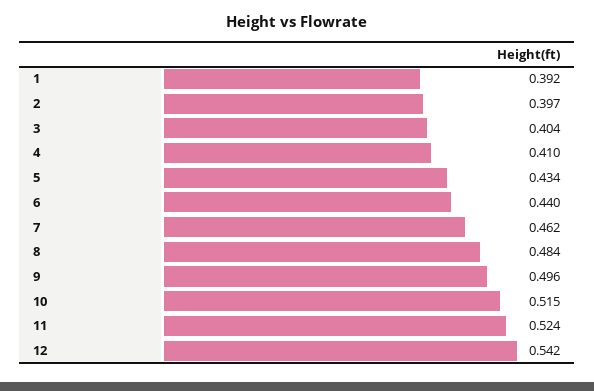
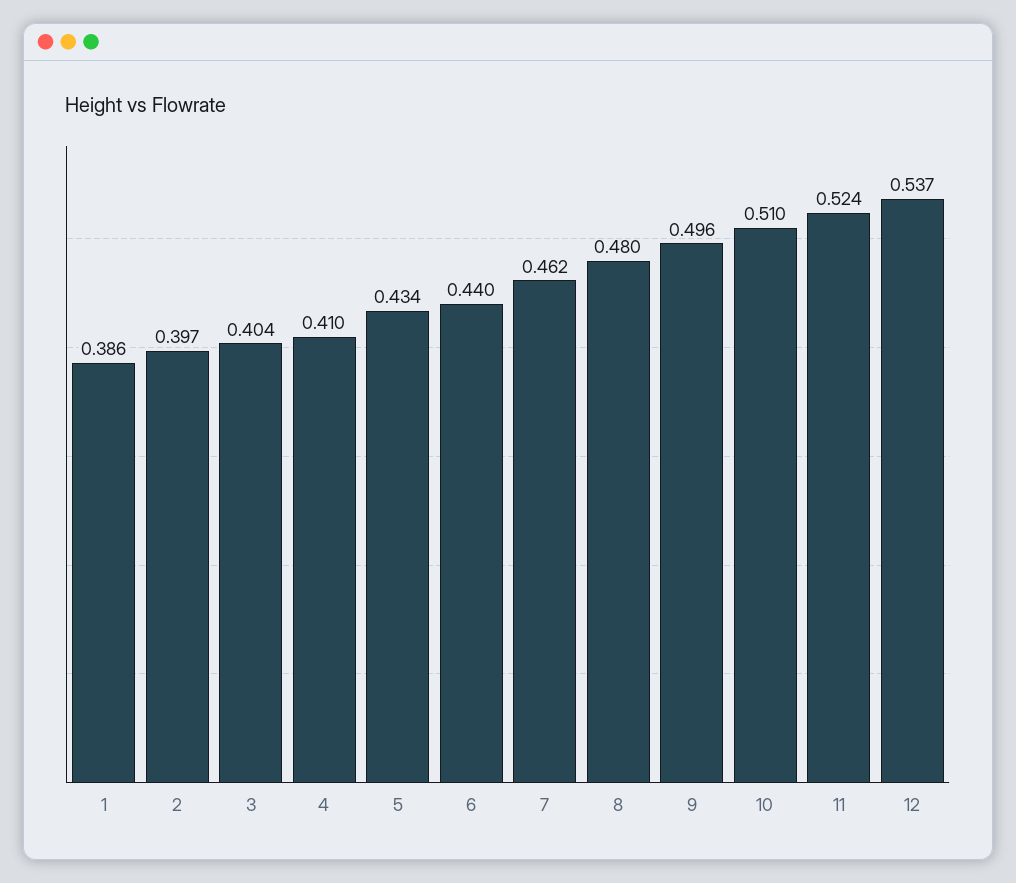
  {
-   "1": 0.392,
+   "1": 0.386,
    "2": 0.397,
    "3": 0.404,
    "4": 0.41,
    "5": 0.434,
    "6": 0.44,
    "7": 0.462,
-   "8": 0.484,
+   "8": 0.48,
    "9": 0.496,
-   "10": 0.515,
+   "10": 0.51,
    "11": 0.524,
-   "12": 0.542
+   "12": 0.537
  }

